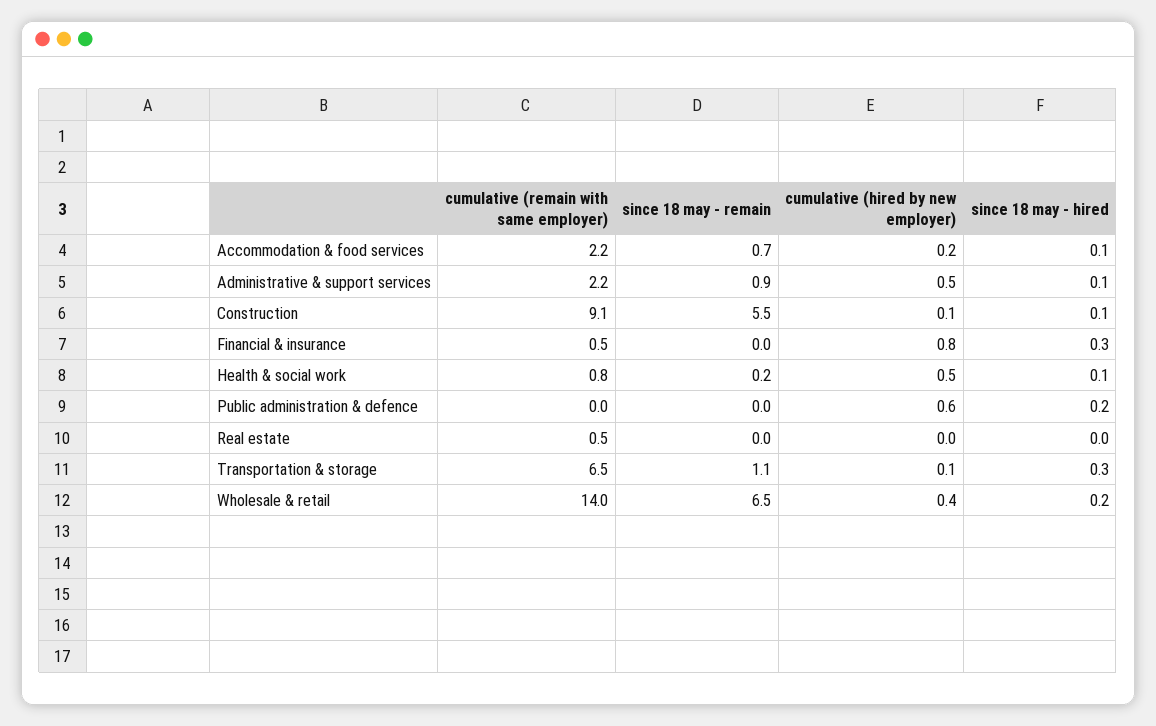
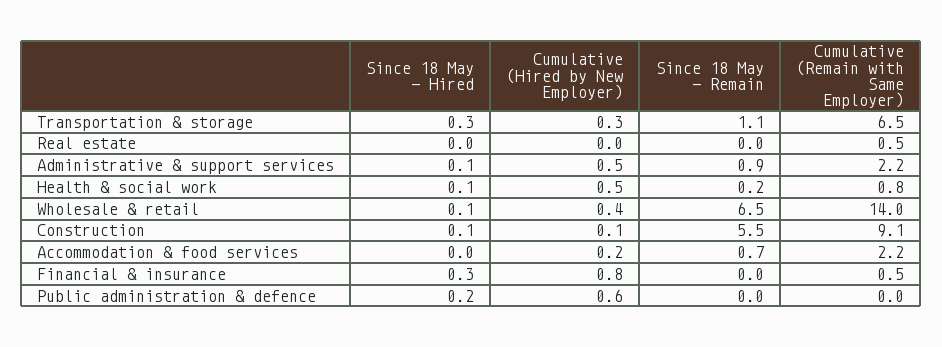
  {
    "cumulative (remain with same employer)": {
      "Accommodation & food services": 2.2,
      "Administrative & support services": 2.2,
      "Construction": 9.1,
      "Financial & insurance": 0.5,
      "Health & social work": 0.8,
      "Public administration & defence": 0,
      "Real estate": 0.5,
      "Transportation & storage": 6.5,
      "Wholesale & retail": 14
    },
    "since 18 may - remain": {
      "Accommodation & food services": 0.7,
      "Administrative & support services": 0.9,
      "Construction": 5.5,
      "Financial & insurance": 0,
      "Health & social work": 0.2,
      "Public administration & defence": 0,
      "Real estate": 0,
      "Transportation & storage": 1.1,
      "Wholesale & retail": 6.5
    },
    "cumulative (hired by new employer)": {
      "Accommodation & food services": 0.2,
      "Administrative & support services": 0.5,
      "Construction": 0.1,
      "Financial & insurance": 0.8,
      "Health & social work": 0.5,
      "Public administration & defence": 0.6,
      "Real estate": 0,
-     "Transportation & storage": 0.1,
+     "Transportation & storage": 0.3,
      "Wholesale & retail": 0.4
    },
    "since 18 may - hired": {
-     "Accommodation & food services": 0.1,
+     "Accommodation & food services": 0,
      "Administrative & support services": 0.1,
      "Construction": 0.1,
      "Financial & insurance": 0.3,
      "Health & social work": 0.1,
      "Public administration & defence": 0.2,
      "Real estate": 0,
      "Transportation & storage": 0.3,
-     "Wholesale & retail": 0.2
+     "Wholesale & retail": 0.1
    }
  }

